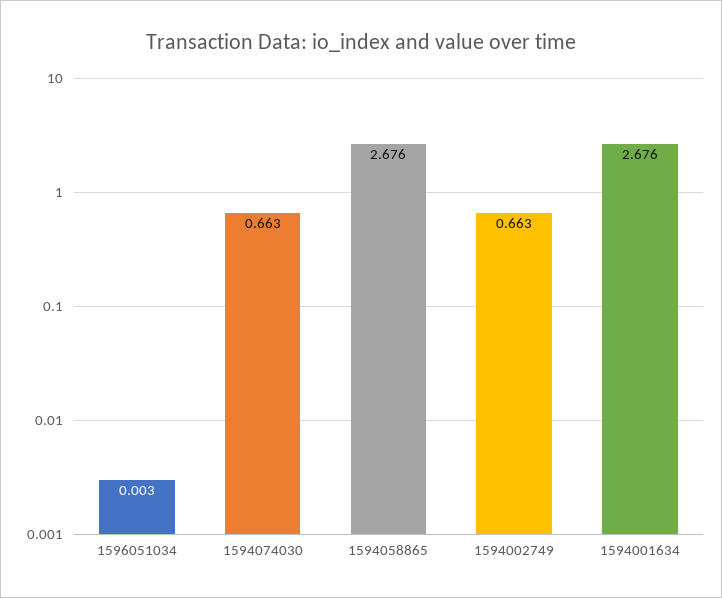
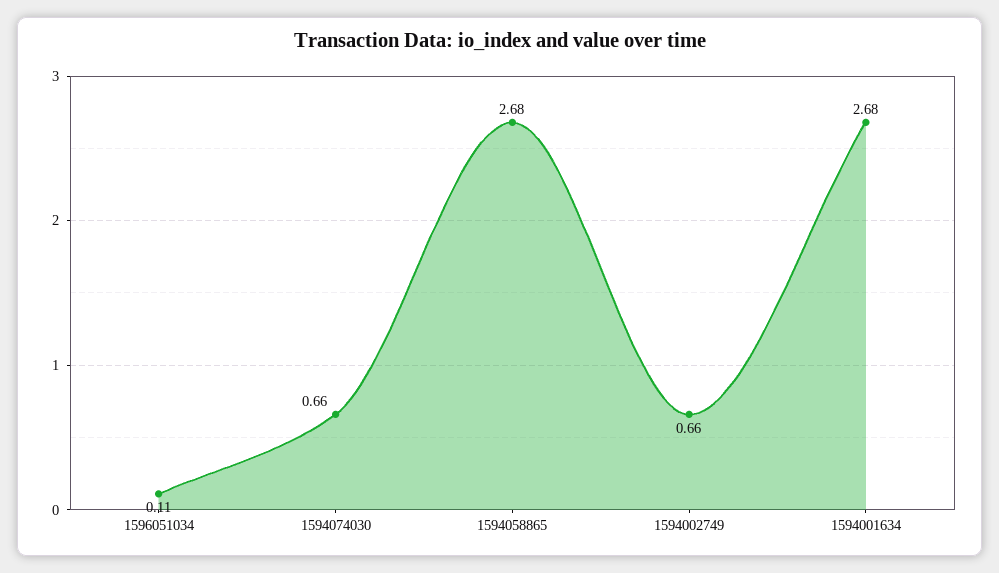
  {
-   "1596051034": 0.003,
+   "1596051034": 0.11,
    "1594074030": 0.663,
    "1594058865": 2.676,
    "1594002749": 0.663,
    "1594001634": 2.676
  }

